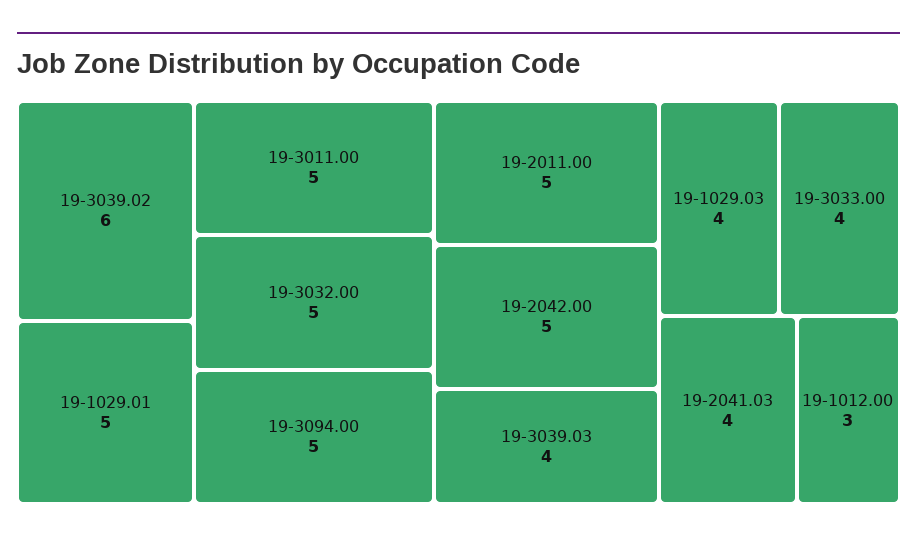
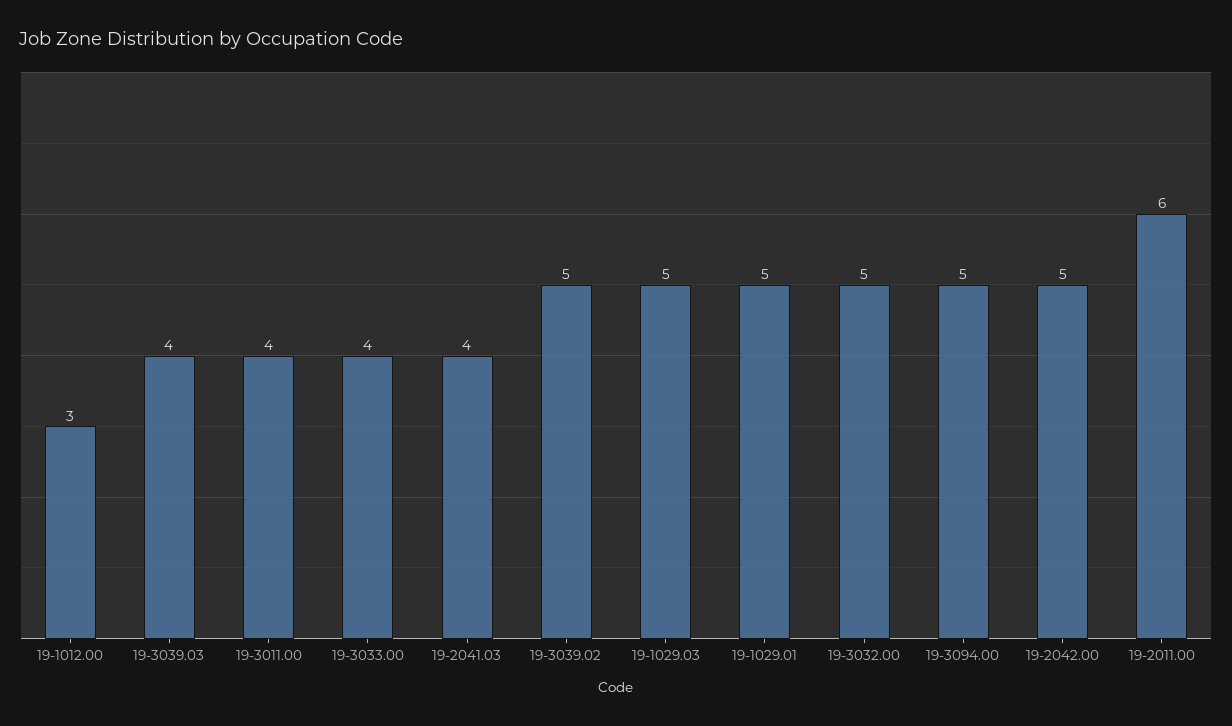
  {
-   "19-3039.02": 6,
+   "19-3039.02": 5,
    "19-1029.01": 5,
-   "19-3011.00": 5,
+   "19-3011.00": 4,
    "19-3032.00": 5,
    "19-3094.00": 5,
-   "19-2011.00": 5,
+   "19-2011.00": 6,
    "19-2042.00": 5,
    "19-3039.03": 4,
-   "19-1029.03": 4,
+   "19-1029.03": 5,
    "19-3033.00": 4,
    "19-2041.03": 4,
    "19-1012.00": 3
  }

